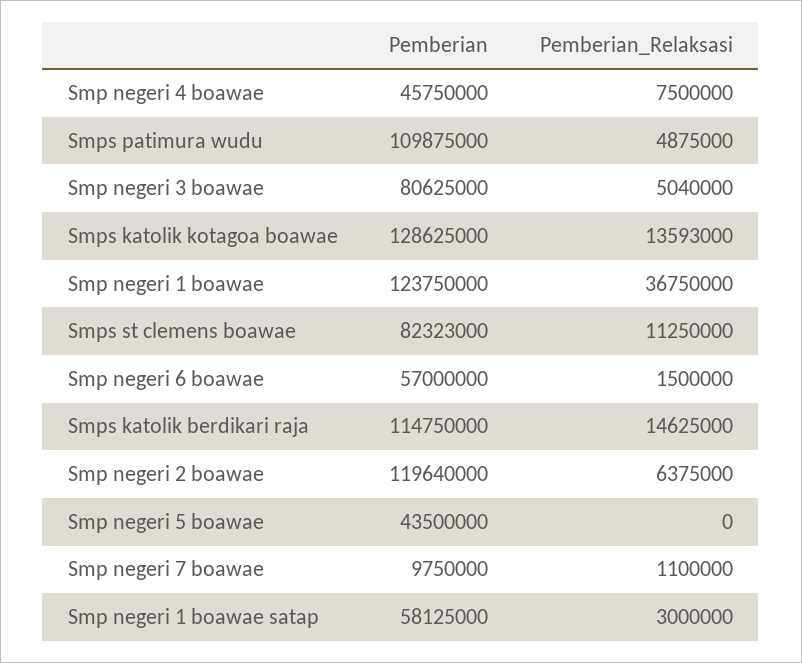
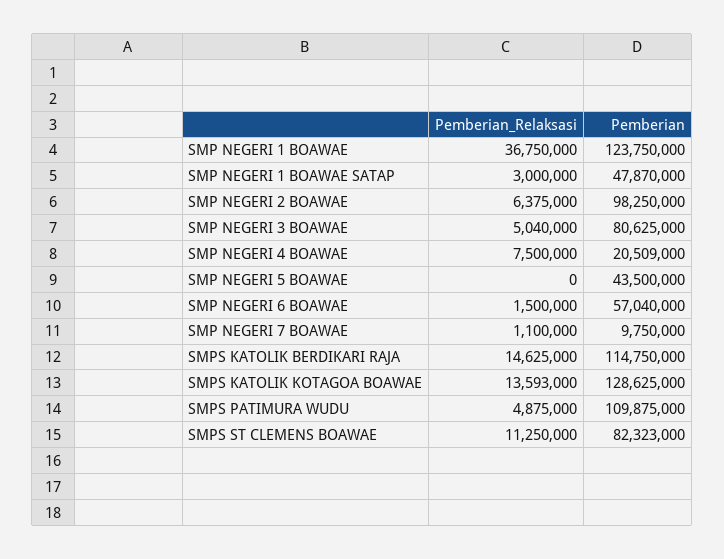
  {
    "Pemberian": {
-     "Smp negeri 4 boawae": 45750000,
+     "Smp negeri 4 boawae": 20509000,
      "Smps patimura wudu": 109875000,
      "Smp negeri 3 boawae": 80625000,
      "Smps katolik kotagoa boawae": 128625000,
      "Smp negeri 1 boawae": 123750000,
      "Smps st clemens boawae": 82323000,
-     "Smp negeri 6 boawae": 57000000,
+     "Smp negeri 6 boawae": 57040000,
      "Smps katolik berdikari raja": 114750000,
-     "Smp negeri 2 boawae": 119640000,
+     "Smp negeri 2 boawae": 98250000,
      "Smp negeri 5 boawae": 43500000,
      "Smp negeri 7 boawae": 9750000,
-     "Smp negeri 1 boawae satap": 58125000
+     "Smp negeri 1 boawae satap": 47870000
    },
    "Pemberian_Relaksasi": {
      "Smp negeri 4 boawae": 7500000,
      "Smps patimura wudu": 4875000,
      "Smp negeri 3 boawae": 5040000,
      "Smps katolik kotagoa boawae": 13593000,
      "Smp negeri 1 boawae": 36750000,
      "Smps st clemens boawae": 11250000,
      "Smp negeri 6 boawae": 1500000,
      "Smps katolik berdikari raja": 14625000,
      "Smp negeri 2 boawae": 6375000,
      "Smp negeri 5 boawae": 0,
      "Smp negeri 7 boawae": 1100000,
      "Smp negeri 1 boawae satap": 3000000
    }
  }

